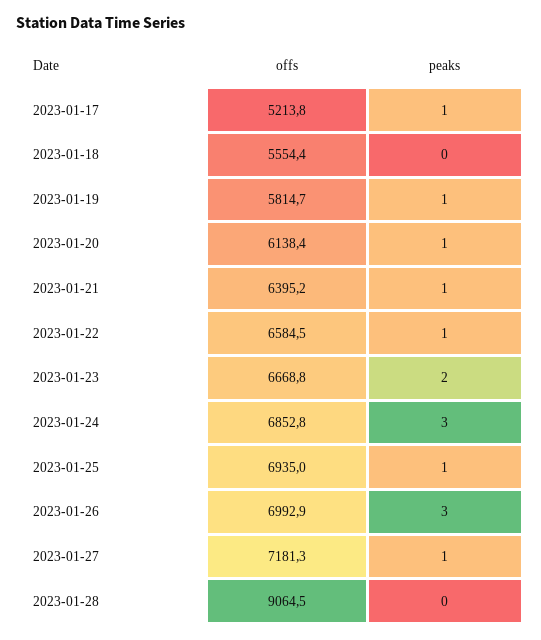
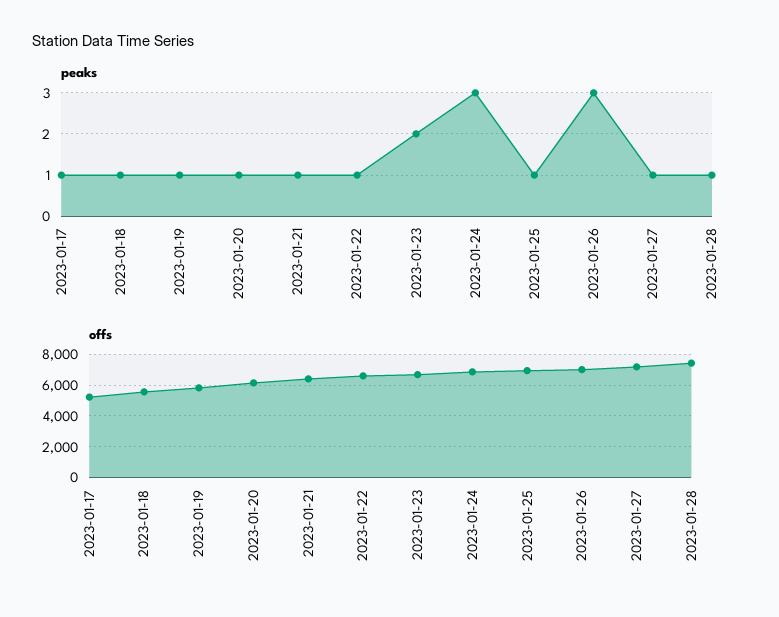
  {
    "offs": {
      "2023-01-17": 5213.8,
      "2023-01-18": 5554.4,
      "2023-01-19": 5814.7,
      "2023-01-20": 6138.4,
      "2023-01-21": 6395.2,
      "2023-01-22": 6584.5,
      "2023-01-23": 6668.8,
      "2023-01-24": 6852.8,
      "2023-01-25": 6935,
      "2023-01-26": 6992.9,
      "2023-01-27": 7181.3,
-     "2023-01-28": 9064.5
+     "2023-01-28": 7500
    },
    "peaks": {
      "2023-01-17": 1,
-     "2023-01-18": 0,
+     "2023-01-18": 1,
      "2023-01-19": 1,
      "2023-01-20": 1,
      "2023-01-21": 1,
      "2023-01-22": 1,
      "2023-01-23": 2,
      "2023-01-24": 3,
      "2023-01-25": 1,
      "2023-01-26": 3,
      "2023-01-27": 1,
-     "2023-01-28": 0
+     "2023-01-28": 1
    }
  }

